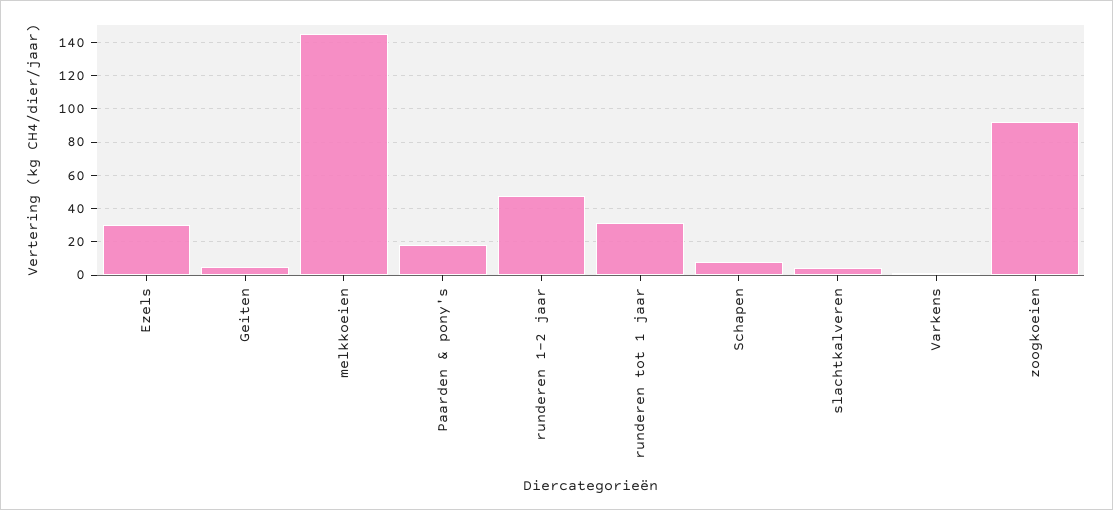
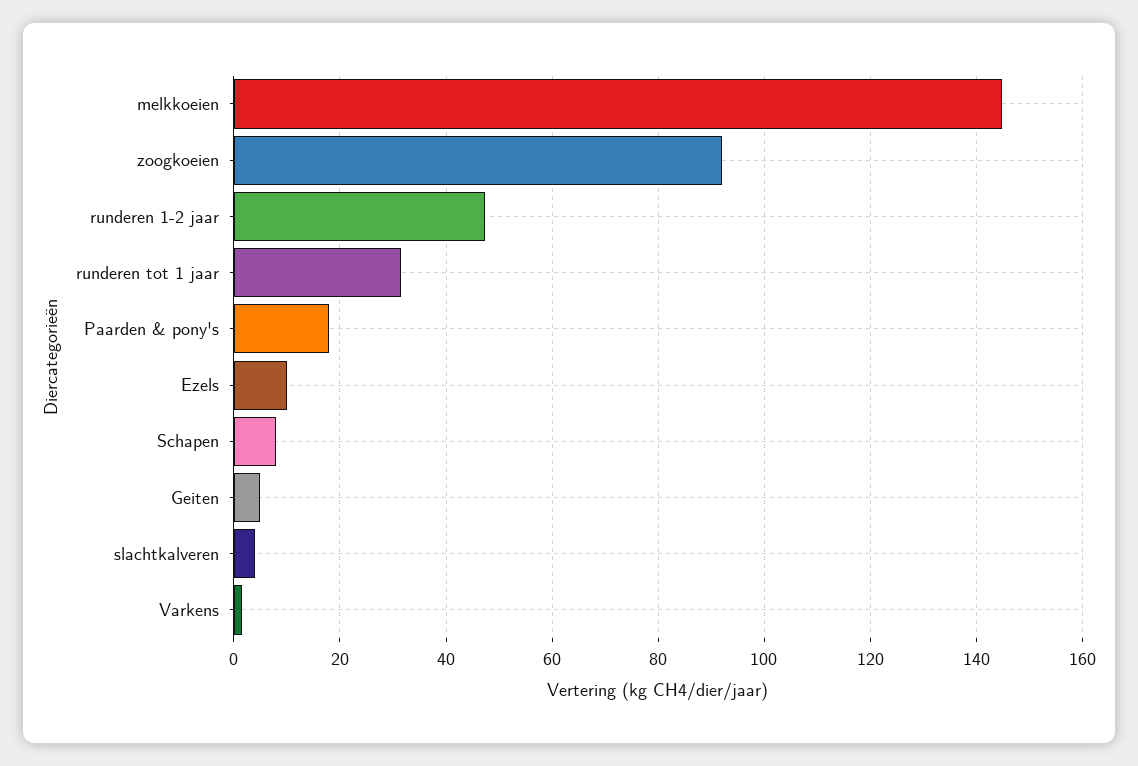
  {
-   "Ezels": 30,
+   "Ezels": 10,
    "Geiten": 6,
    "melkkoeien": 144,
    "Paarden & pony's": 18,
    "runderen 1-2 jaar": 48,
    "runderen tot 1 jaar": 32,
    "Schapen": 8,
    "slachtkalveren": 4,
    "Varkens": 2,
    "zoogkoeien": 92
  }

